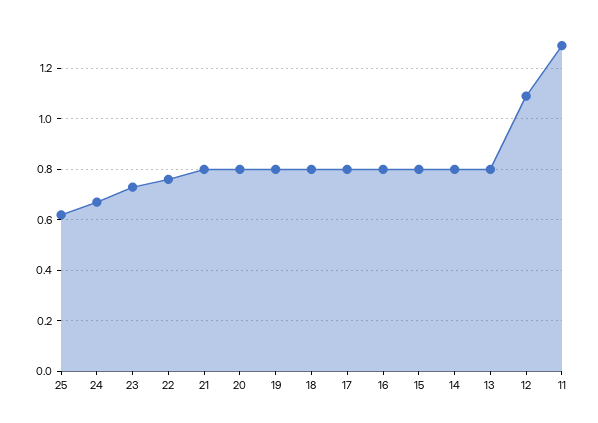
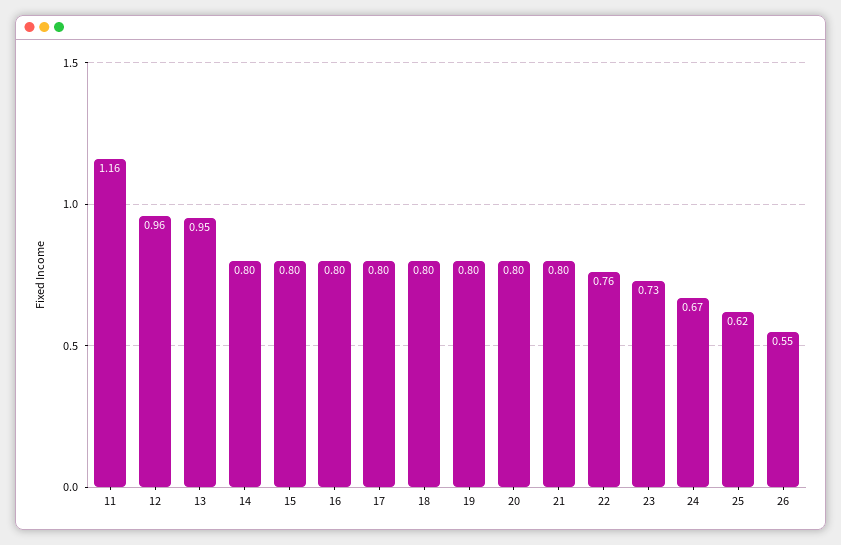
  {
    "25": 0.62,
    "24": 0.67,
    "23": 0.73,
    "22": 0.76,
    "21": 0.8,
    "20": 0.8,
    "19": 0.8,
    "18": 0.8,
    "17": 0.8,
    "16": 0.8,
    "15": 0.8,
    "14": 0.8,
-   "13": 0.8,
+   "13": 0.95,
-   "12": 1.1,
+   "12": 0.96,
-   "11": 1.3
+   "11": 1.16,
+   "26": 0.55
  }

